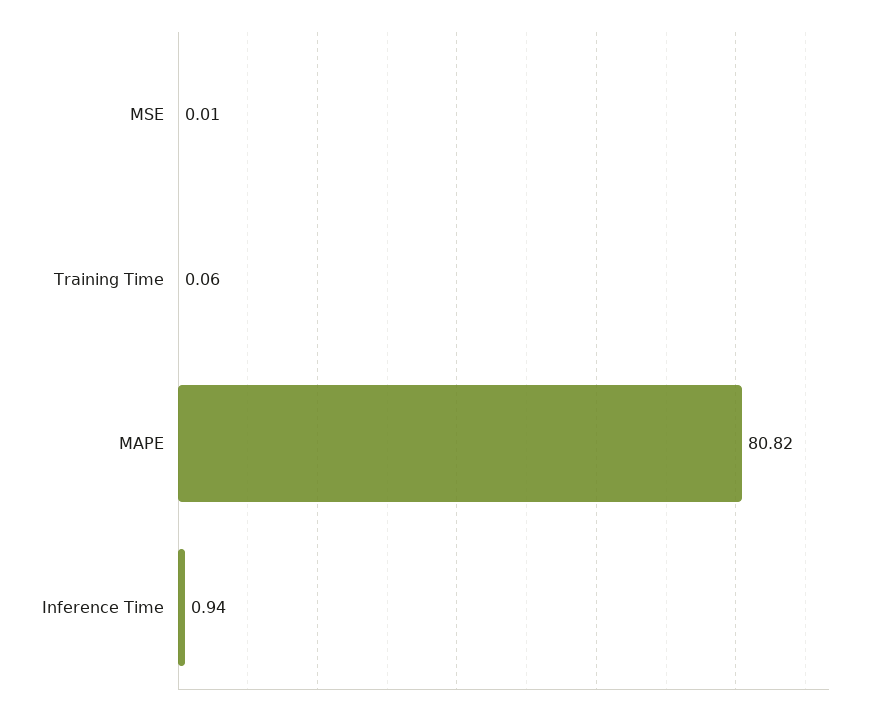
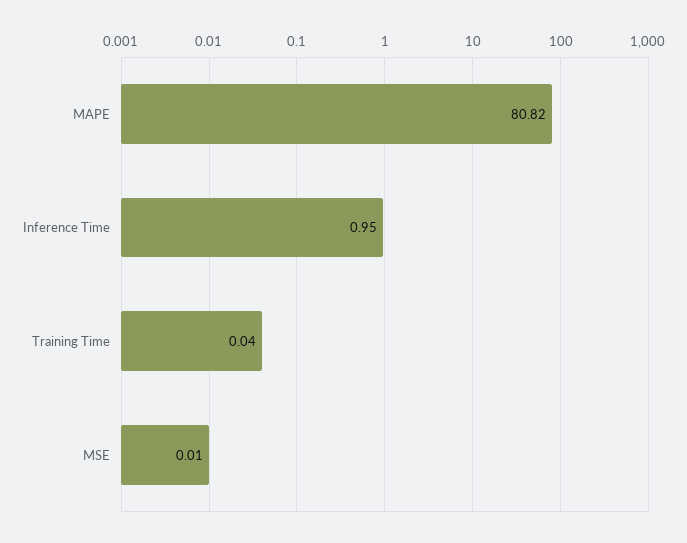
  {
    "MSE": 0.01,
-   "Training Time": 0.06,
+   "Training Time": 0.04,
    "MAPE": 80.82,
-   "Inference Time": 0.94
+   "Inference Time": 0.95
  }

